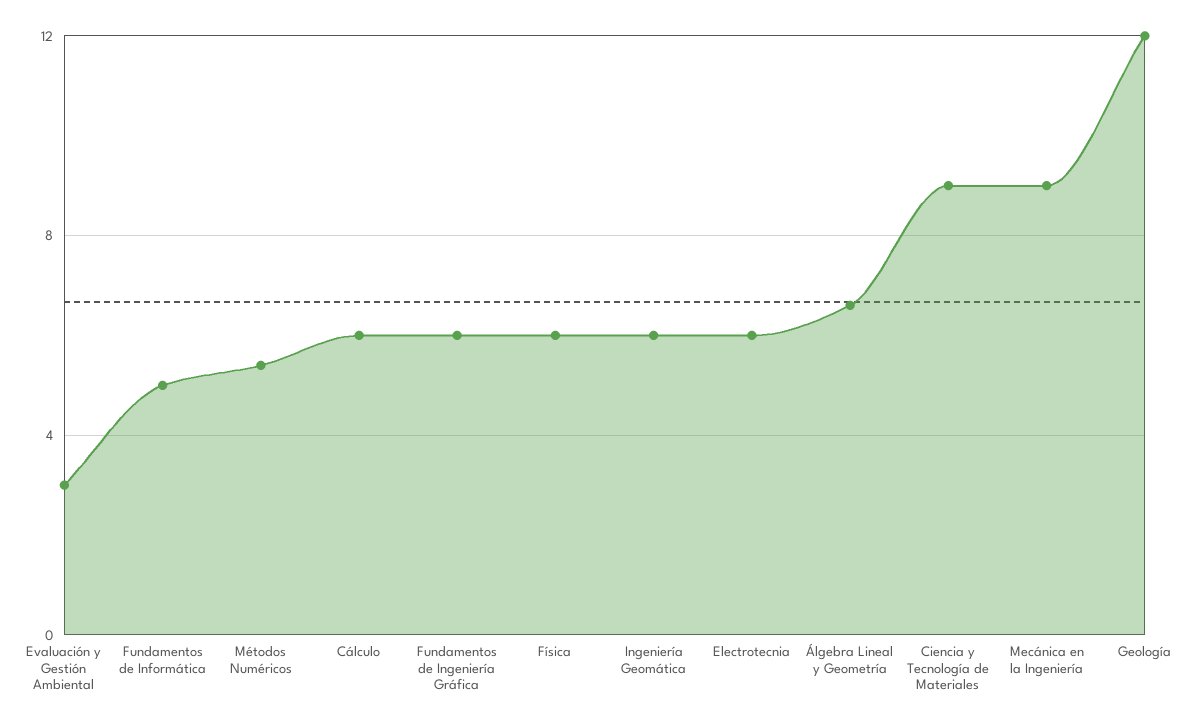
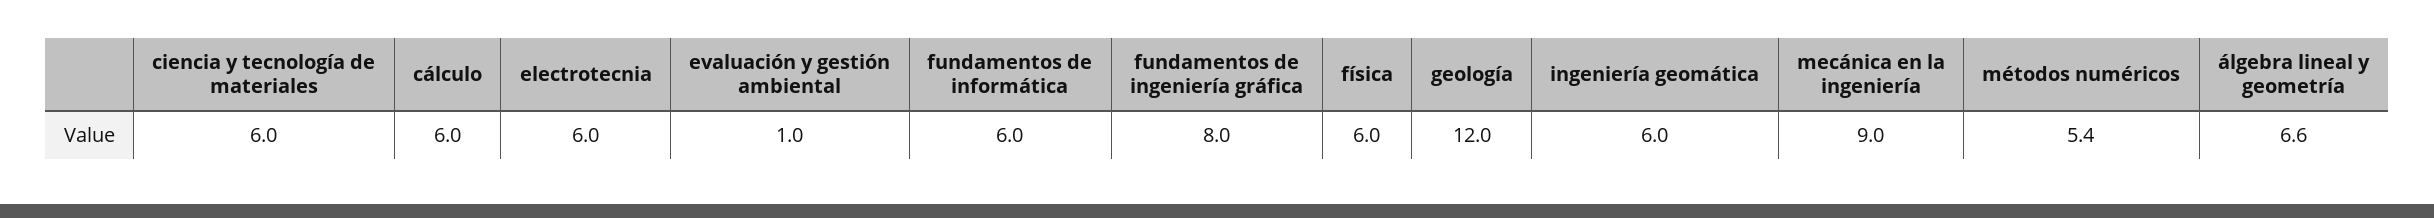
  {
-   "Evaluación y Gestión Ambiental": 3,
+   "Evaluación y Gestión Ambiental": 1,
-   "Fundamentos de Informática": 5,
+   "Fundamentos de Informática": 6,
    "Métodos Numéricos": 5.4,
    "Cálculo": 6,
-   "Fundamentos de Ingeniería Gráfica": 6,
+   "Fundamentos de Ingeniería Gráfica": 8,
    "Física": 6,
    "Ingeniería Geomática": 6,
    "Electrotecnia": 6,
    "Álgebra Lineal y Geometría": 6.6,
-   "Ciencia y Tecnología de Materiales": 9,
+   "Ciencia y Tecnología de Materiales": 6,
    "Mecánica en la Ingeniería": 9,
    "Geología": 12
  }

